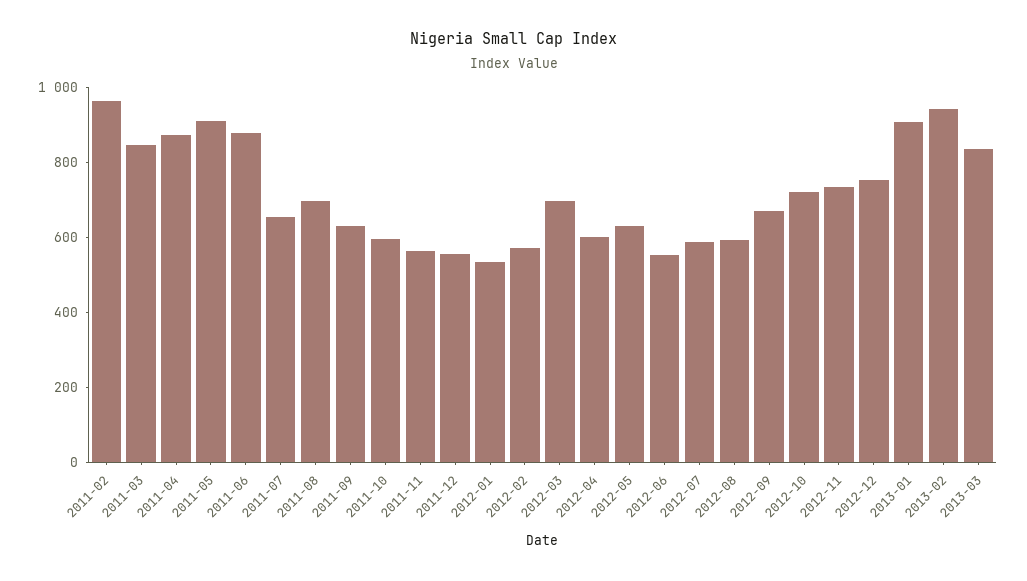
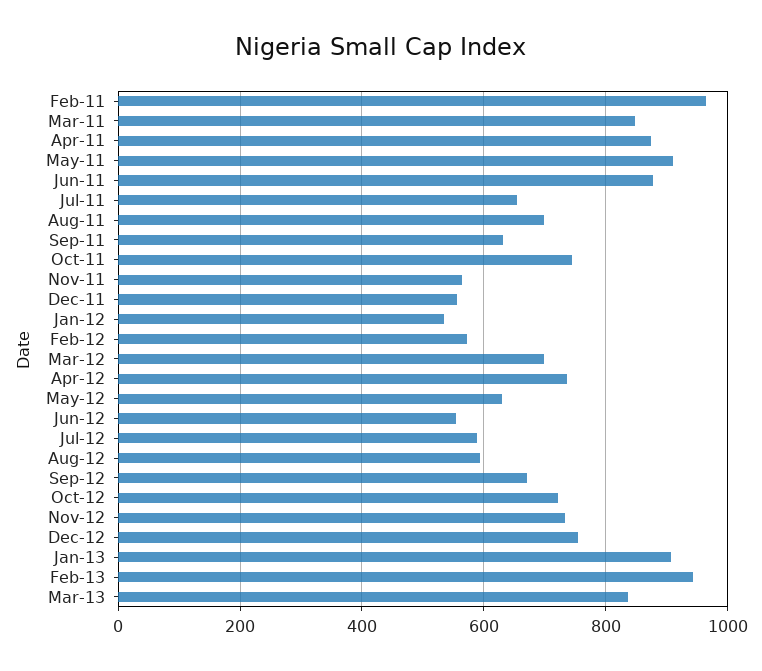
  {
    "2011-02": 960,
    "2011-03": 840,
    "2011-04": 880,
    "2011-05": 920,
    "2011-06": 880,
    "2011-07": 660,
    "2011-08": 700,
    "2011-09": 640,
-   "2011-10": 600,
+   "2011-10": 740,
    "2011-11": 560,
    "2011-12": 560,
    "2012-01": 540,
    "2012-02": 580,
    "2012-03": 700,
-   "2012-04": 600,
+   "2012-04": 740,
    "2012-05": 640,
    "2012-06": 560,
    "2012-07": 580,
    "2012-08": 600,
    "2012-09": 680,
    "2012-10": 720,
    "2012-11": 740,
    "2012-12": 760,
    "2013-01": 900,
    "2013-02": 940,
    "2013-03": 840
  }

